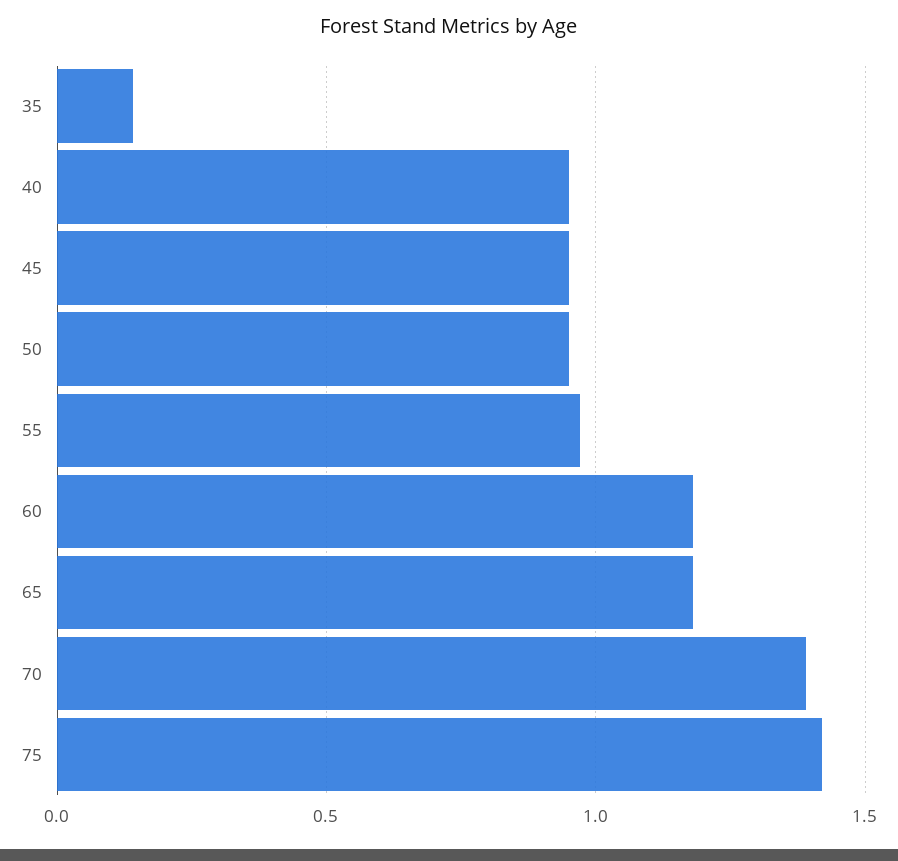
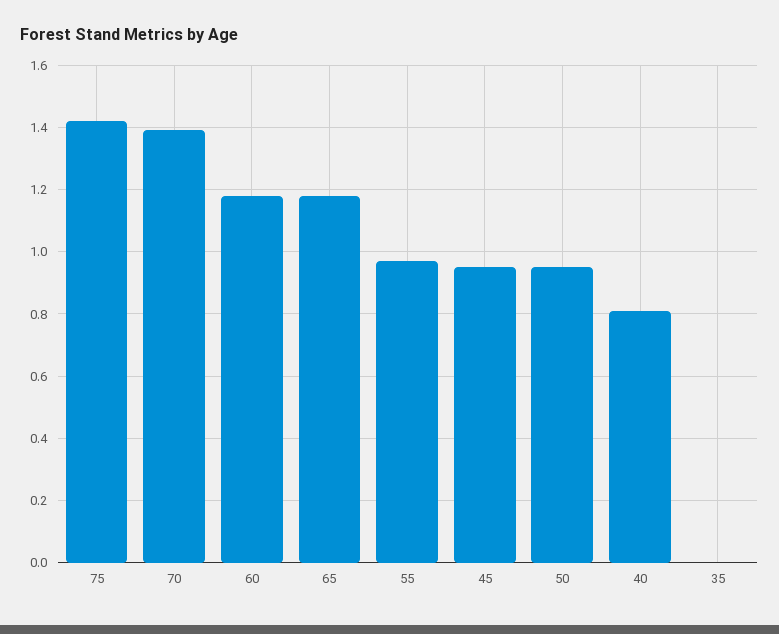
  {
-   "35": 0.15,
+   "35": 0,
-   "40": 0.95,
+   "40": 0.8,
    "45": 0.95,
    "50": 0.95,
    "55": 0.95,
    "60": 1.2,
    "65": 1.2,
    "70": 1.4,
    "75": 1.4
  }

